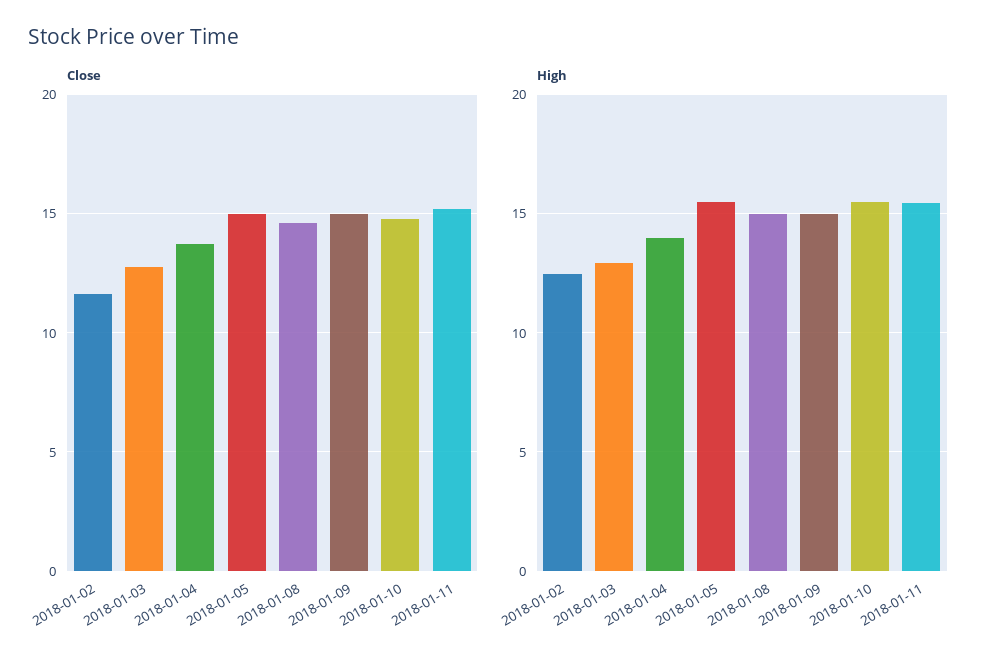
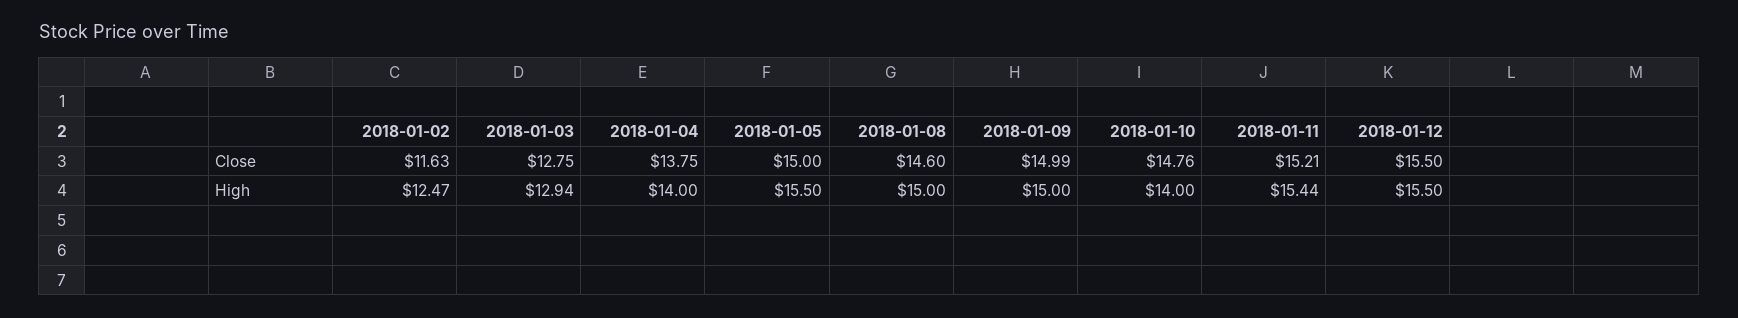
  {
    "Close": {
      "2018-01-02": 11.63,
      "2018-01-03": 12.75,
      "2018-01-04": 13.75,
      "2018-01-05": 15,
      "2018-01-08": 14.6,
      "2018-01-09": 14.99,
      "2018-01-10": 14.76,
-     "2018-01-11": 15.21
+     "2018-01-11": 15.21,
+     "2018-01-12": 15.5
    },
    "High": {
      "2018-01-02": 12.47,
      "2018-01-03": 12.94,
      "2018-01-04": 14,
      "2018-01-05": 15.5,
      "2018-01-08": 15,
      "2018-01-09": 15,
-     "2018-01-10": 15.5,
+     "2018-01-10": 14,
-     "2018-01-11": 15.44
+     "2018-01-11": 15.44,
+     "2018-01-12": 15.5
    }
  }

